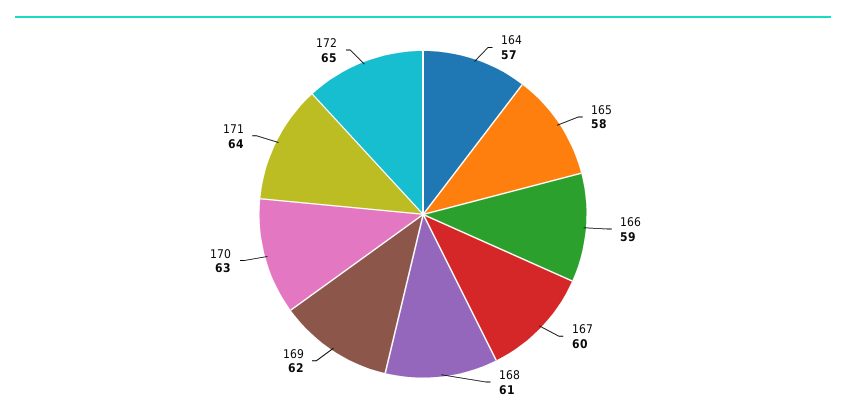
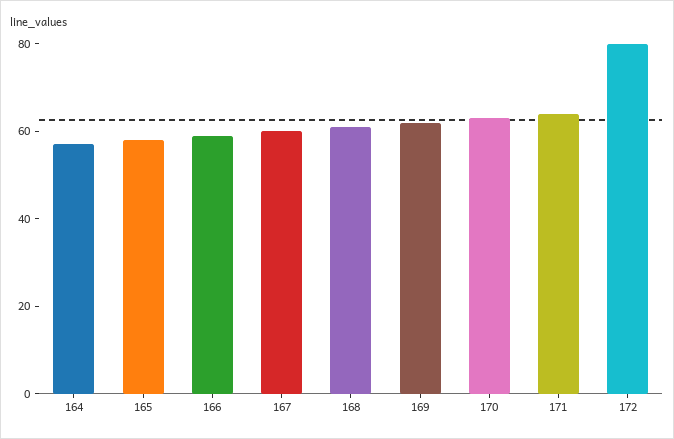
  {
    "164": 57,
    "165": 58,
    "166": 59,
    "167": 60,
    "168": 61,
    "169": 62,
    "170": 63,
    "171": 64,
-   "172": 65
+   "172": 80
  }

